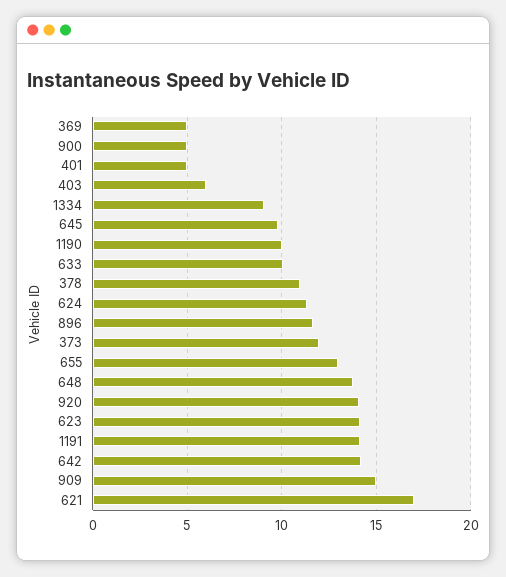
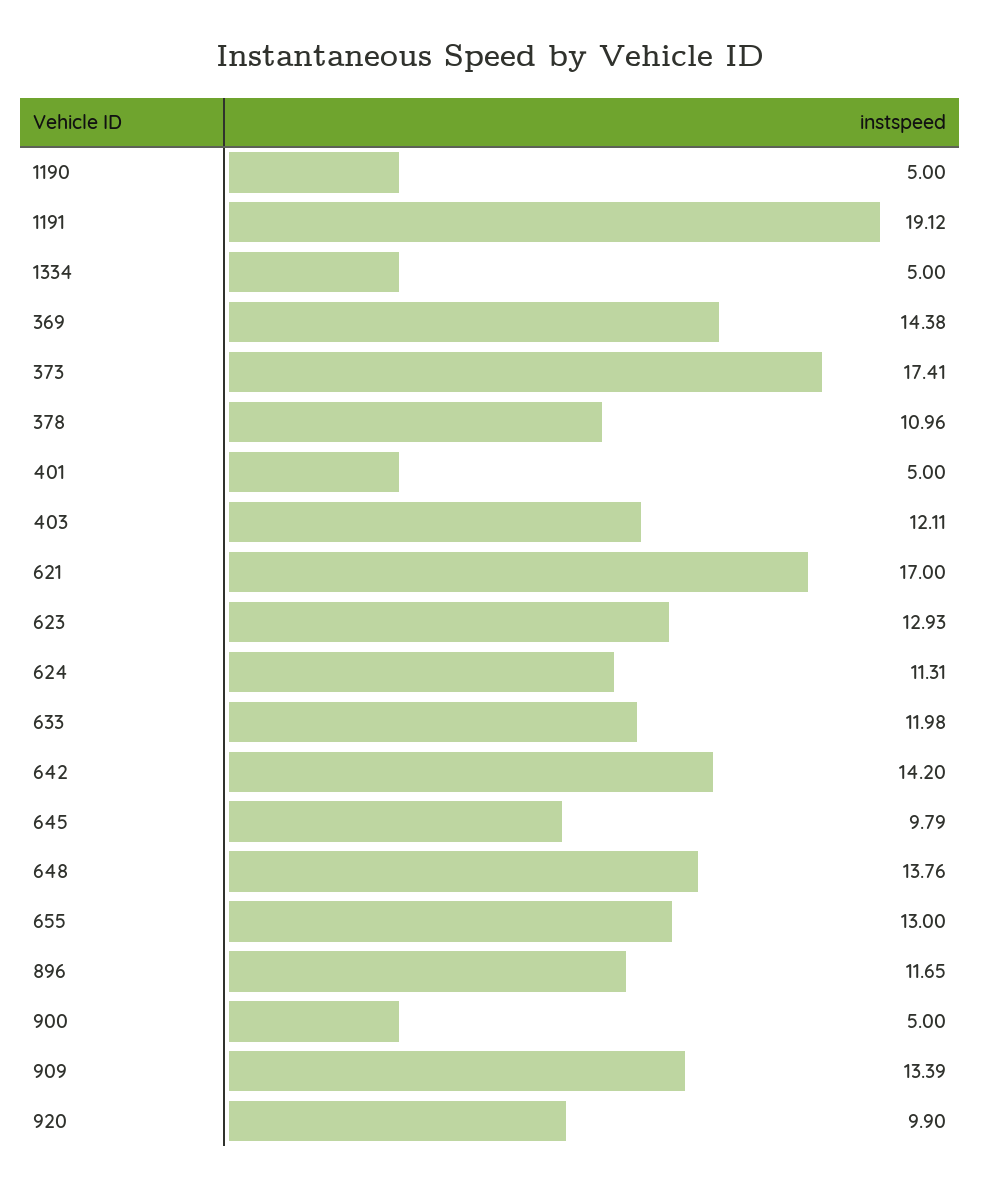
  {
-   "369": 5,
+   "369": 14.38,
    "900": 5,
    "401": 5,
-   "403": 6,
+   "403": 12.11,
-   "1334": 9,
+   "1334": 5,
    "645": 9.79,
-   "1190": 10,
+   "1190": 5,
-   "633": 10,
+   "633": 11.98,
    "378": 10.96,
    "624": 11.31,
    "896": 11.65,
-   "373": 12,
+   "373": 17.41,
    "655": 13,
    "648": 13.76,
-   "920": 14,
+   "920": 9.9,
-   "623": 14,
+   "623": 12.93,
-   "1191": 14,
+   "1191": 19.12,
    "642": 14.2,
-   "909": 15,
+   "909": 13.39,
    "621": 17
  }

